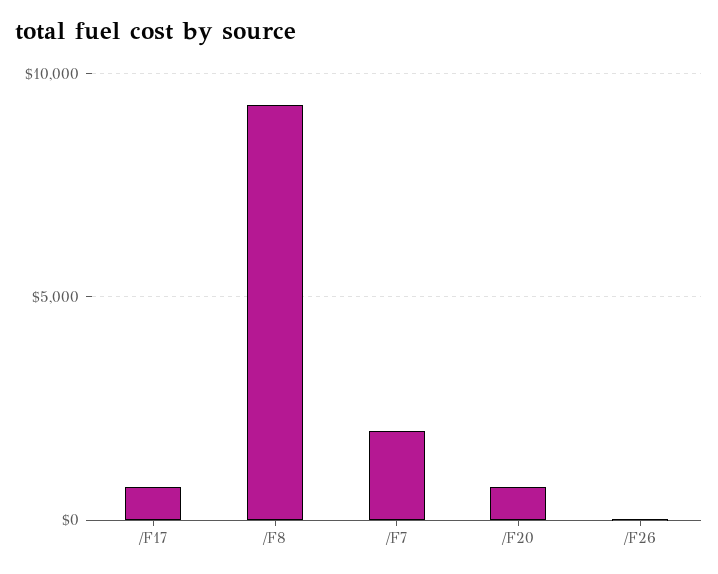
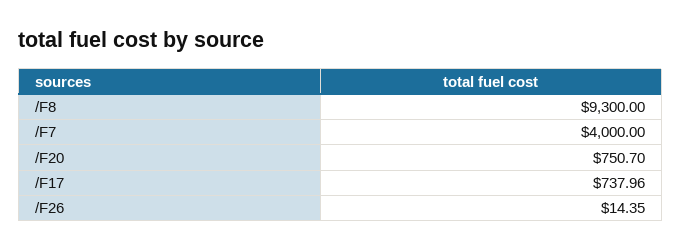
  {
    "/F17": 737.96,
    "/F8": 9300,
-   "/F7": 2000,
+   "/F7": 4000,
    "/F20": 750.7,
    "/F26": 14.35
  }

